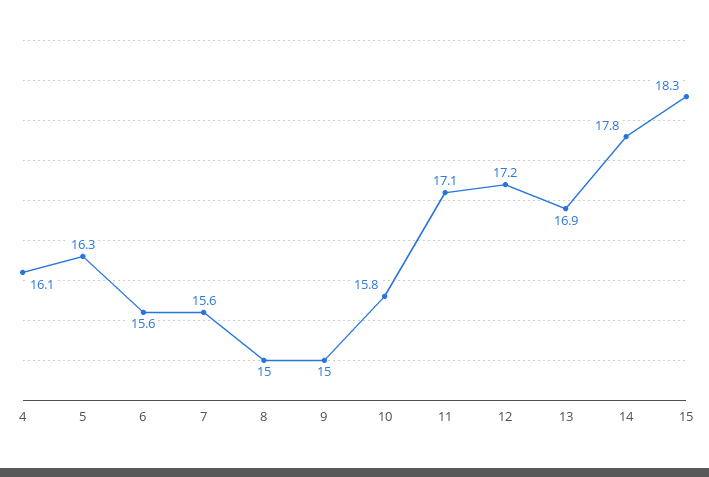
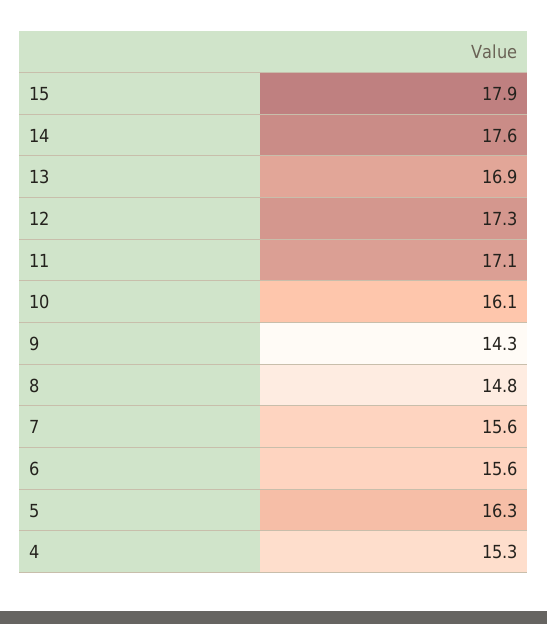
  {
-   "4": 16.1,
+   "4": 15.3,
    "5": 16.3,
    "6": 15.6,
    "7": 15.6,
-   "8": 15,
+   "8": 14.8,
-   "9": 15,
+   "9": 14.3,
-   "10": 15.8,
+   "10": 16.1,
    "11": 17.1,
-   "12": 17.2,
+   "12": 17.3,
    "13": 16.9,
-   "14": 17.8,
+   "14": 17.6,
-   "15": 18.3
+   "15": 17.9
  }

